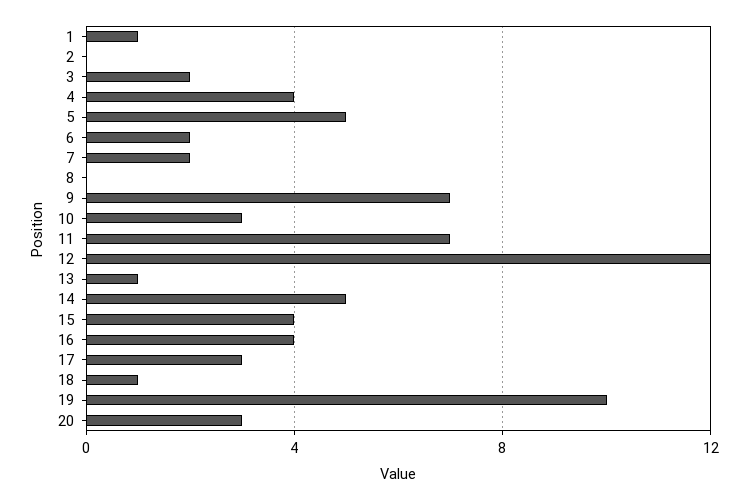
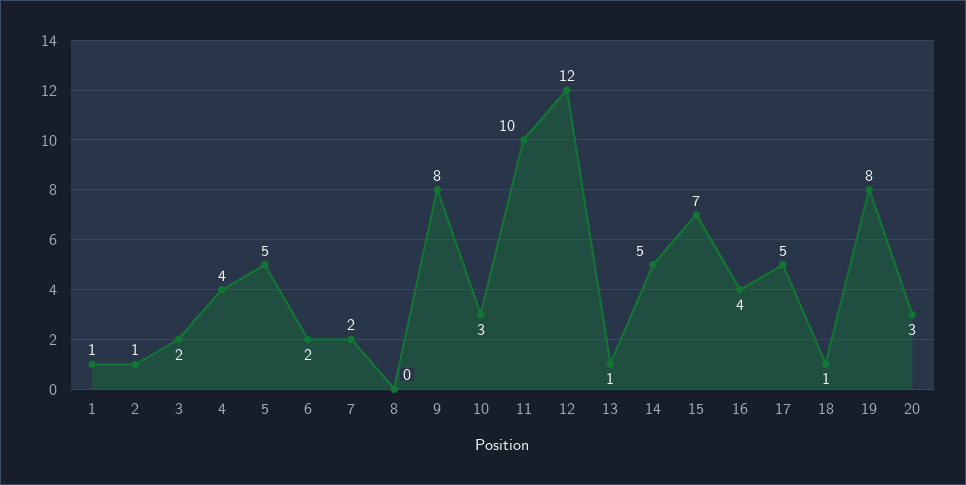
  {
    "1": 1,
-   "2": 0,
+   "2": 1,
    "3": 2,
    "4": 4,
    "5": 5,
    "6": 2,
    "7": 2,
    "8": 0,
-   "9": 7,
+   "9": 8,
    "10": 3,
-   "11": 7,
+   "11": 10,
    "12": 12,
    "13": 1,
    "14": 5,
-   "15": 4,
+   "15": 7,
    "16": 4,
-   "17": 3,
+   "17": 5,
    "18": 1,
-   "19": 10,
+   "19": 8,
    "20": 3
  }

